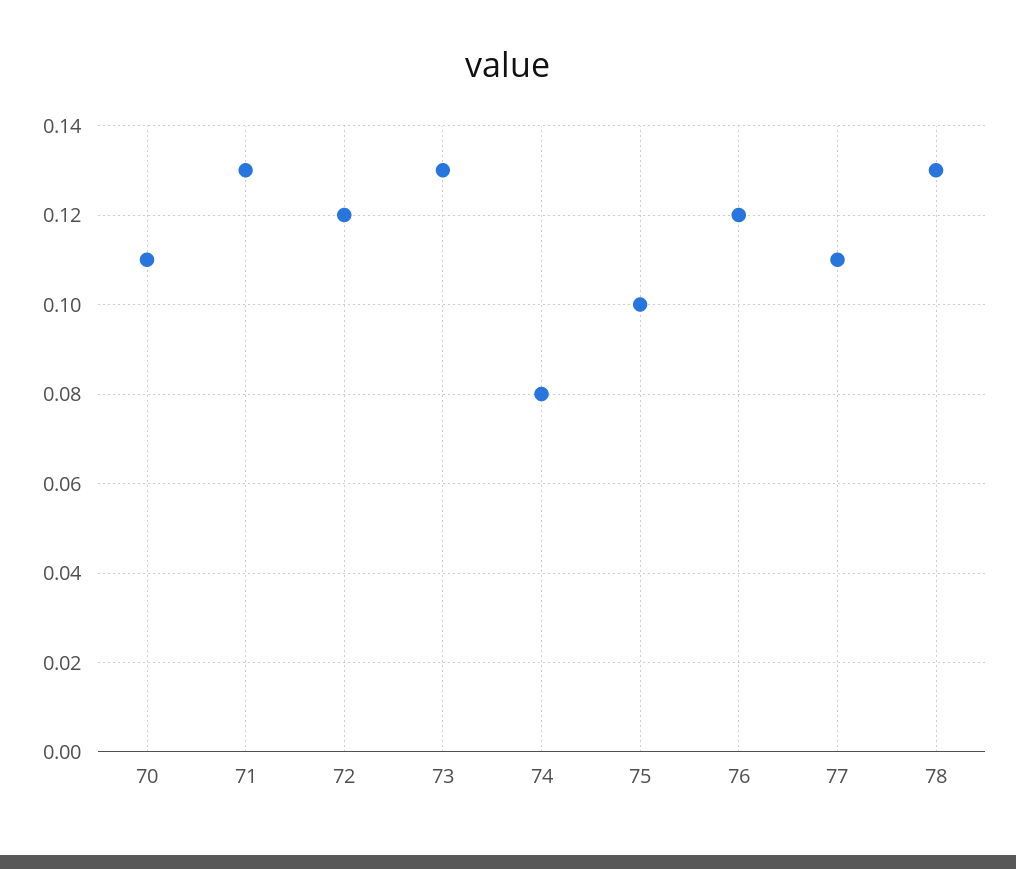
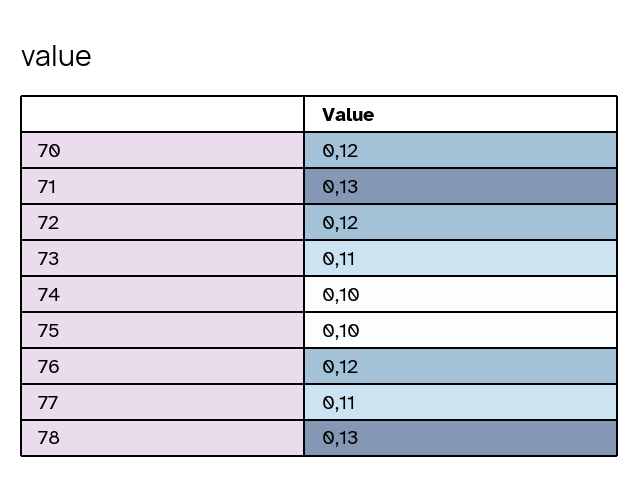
  {
-   "70": 0.11,
+   "70": 0.12,
    "71": 0.13,
    "72": 0.12,
-   "73": 0.13,
+   "73": 0.11,
-   "74": 0.08,
+   "74": 0.1,
    "75": 0.1,
    "76": 0.12,
    "77": 0.11,
    "78": 0.13
  }

